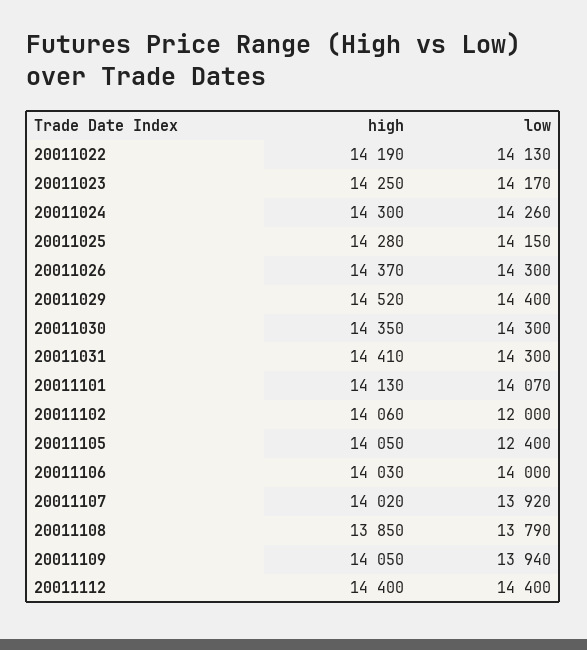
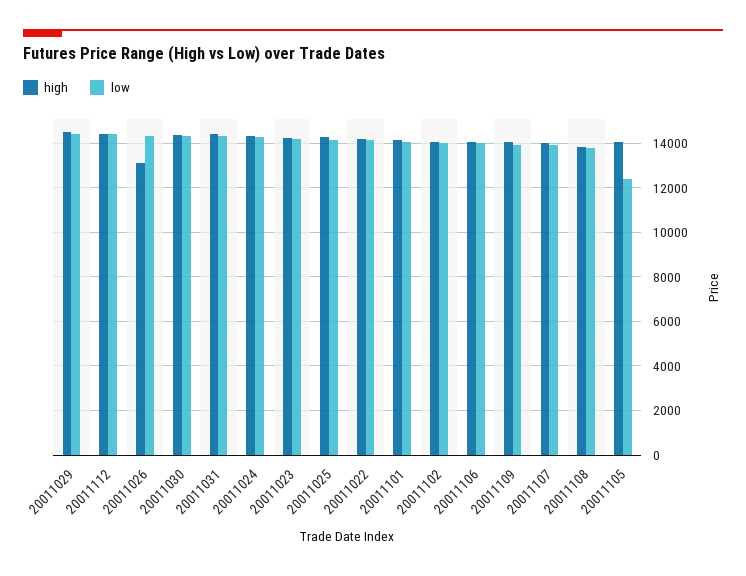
  {
    "high": {
      "20011022": 14190,
      "20011023": 14250,
      "20011024": 14300,
      "20011025": 14280,
-     "20011026": 14370,
+     "20011026": 13000,
      "20011029": 14520,
      "20011030": 14350,
      "20011031": 14410,
      "20011101": 14130,
      "20011102": 14060,
      "20011105": 14050,
      "20011106": 14030,
      "20011107": 14020,
      "20011108": 13850,
      "20011109": 14050,
      "20011112": 14400
    },
    "low": {
      "20011022": 14130,
      "20011023": 14170,
      "20011024": 14260,
      "20011025": 14150,
      "20011026": 14300,
      "20011029": 14400,
      "20011030": 14300,
      "20011031": 14300,
      "20011101": 14070,
-     "20011102": 12000,
+     "20011102": 14000,
      "20011105": 12400,
      "20011106": 14000,
      "20011107": 13920,
      "20011108": 13790,
      "20011109": 13940,
      "20011112": 14400
    }
  }

